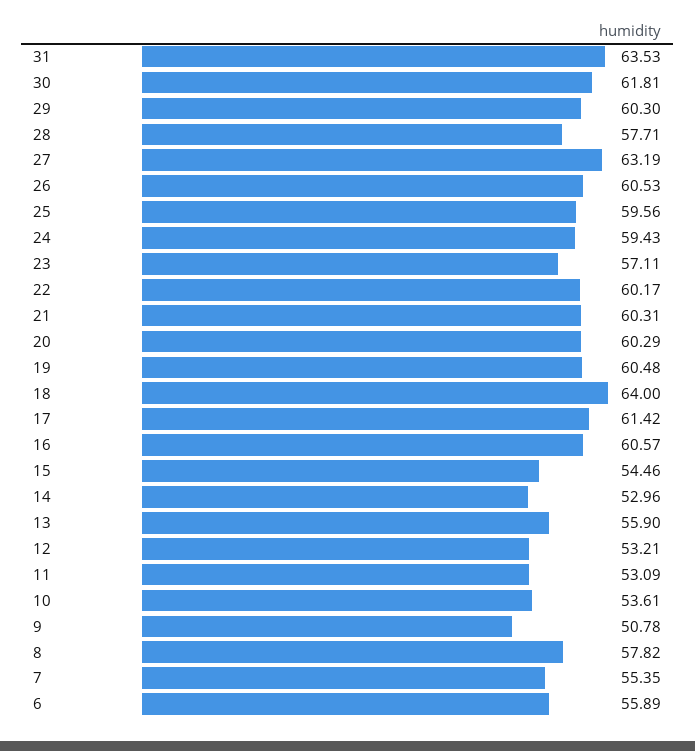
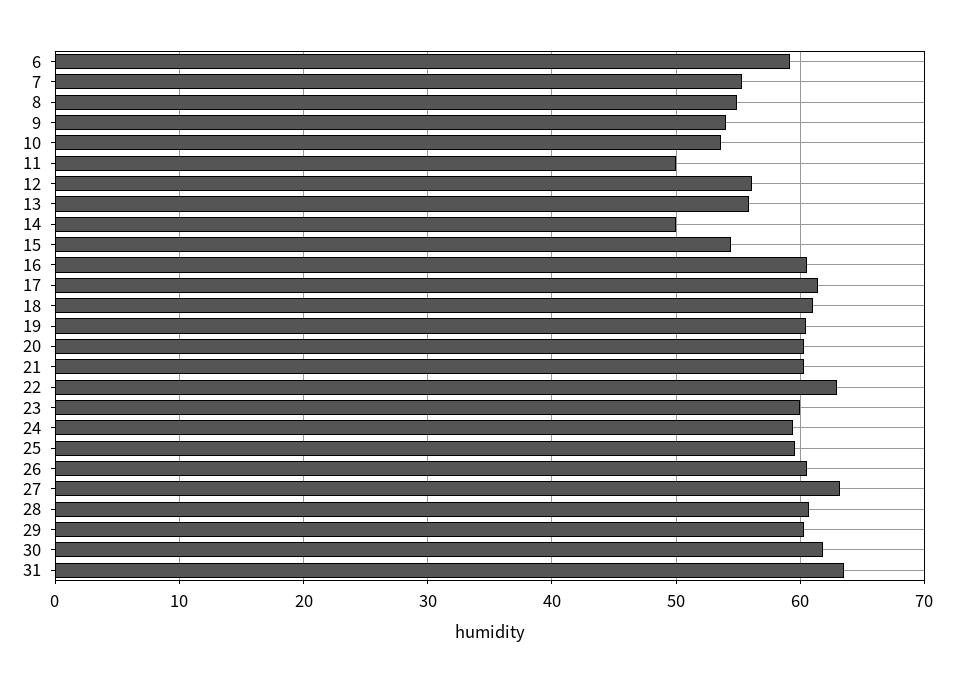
  {
    "31": 63.53,
    "30": 61.81,
    "29": 60.3,
-   "28": 57.71,
+   "28": 61,
    "27": 63.19,
    "26": 60.53,
    "25": 59.56,
    "24": 59.43,
-   "23": 57.11,
+   "23": 60,
-   "22": 60.17,
+   "22": 63,
    "21": 60.31,
    "20": 60.29,
    "19": 60.48,
-   "18": 64,
+   "18": 61,
    "17": 61.42,
    "16": 60.57,
    "15": 54.46,
-   "14": 52.96,
+   "14": 50,
    "13": 55.9,
-   "12": 53.21,
+   "12": 56,
-   "11": 53.09,
+   "11": 50,
    "10": 53.61,
-   "9": 50.78,
+   "9": 54,
-   "8": 57.82,
+   "8": 55,
    "7": 55.35,
-   "6": 55.89
+   "6": 59
  }

